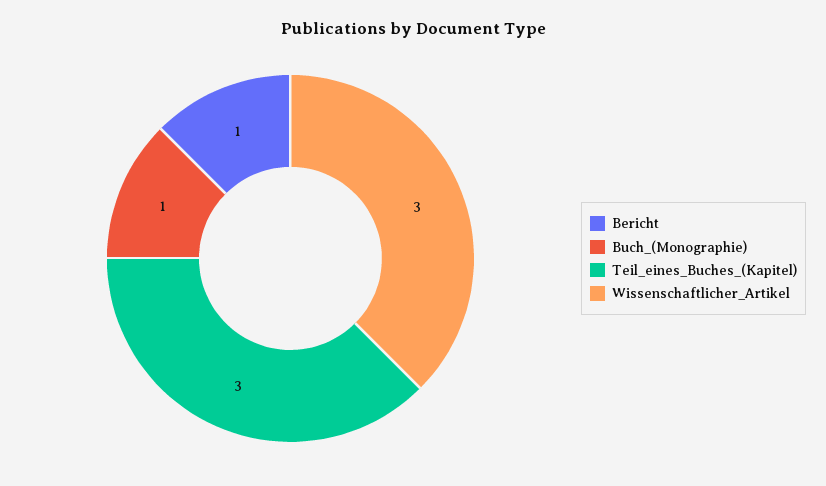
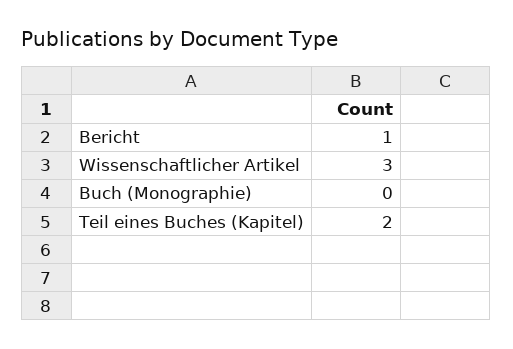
  {
    "Bericht": 1,
-   "Buch_(Monographie)": 1,
+   "Buch_(Monographie)": 0,
-   "Teil_eines_Buches_(Kapitel)": 3,
+   "Teil_eines_Buches_(Kapitel)": 2,
    "Wissenschaftlicher_Artikel": 3
  }

